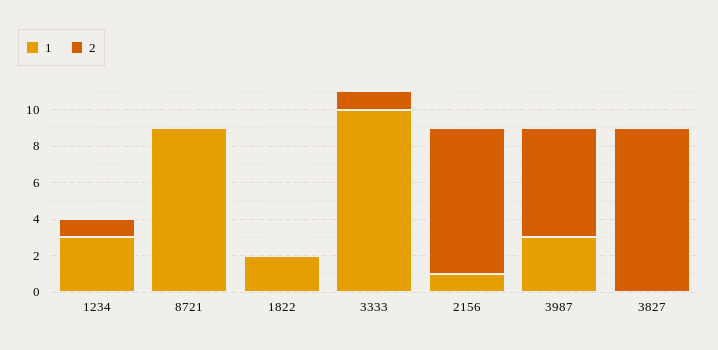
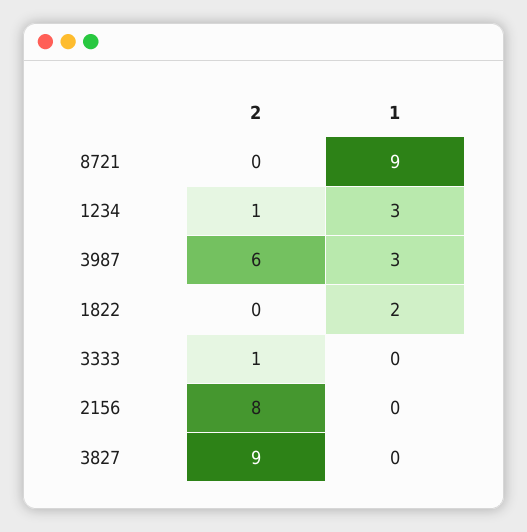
  {
    "1": {
      "1234": 3,
      "8721": 9,
      "1822": 2,
-     "3333": 10,
+     "3333": 0,
-     "2156": 1,
+     "2156": 0,
      "3987": 3,
      "3827": 0
    },
    "2": {
      "1234": 1,
      "8721": 0,
      "1822": 0,
      "3333": 1,
      "2156": 8,
      "3987": 6,
      "3827": 9
    }
  }

